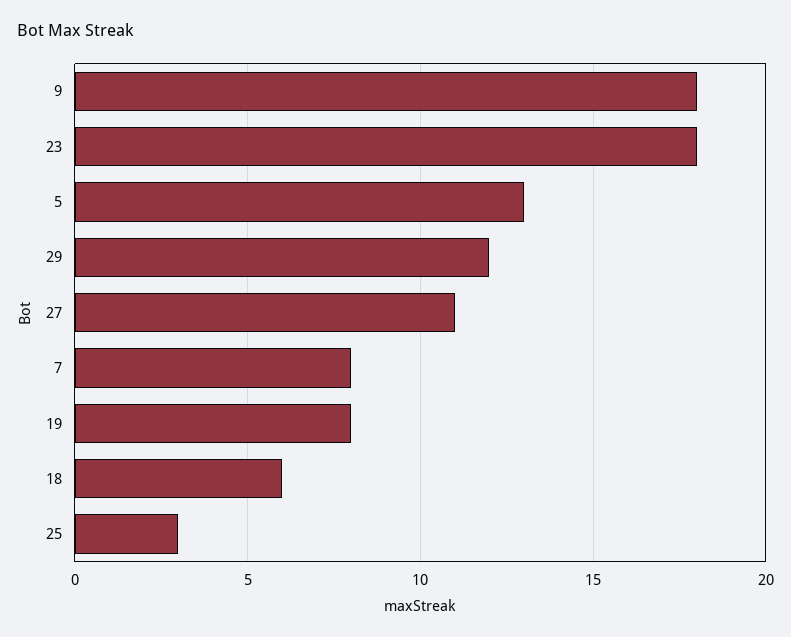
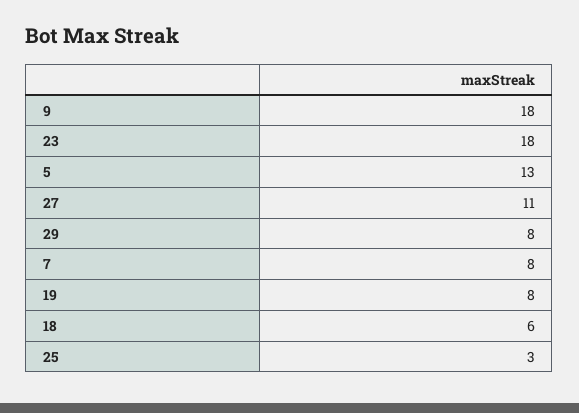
  {
    "9": 18,
    "23": 18,
    "5": 13,
-   "29": 12,
+   "29": 8,
    "27": 11,
    "7": 8,
    "19": 8,
    "18": 6,
    "25": 3
  }

